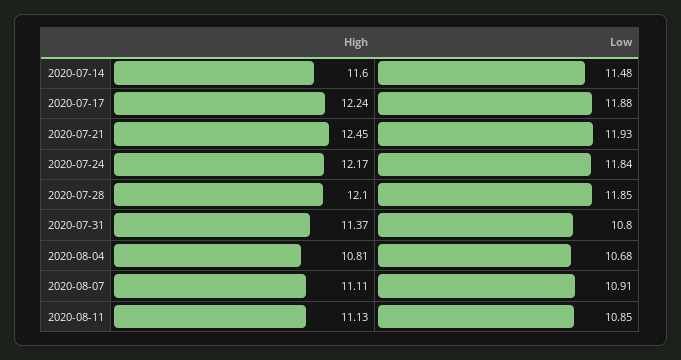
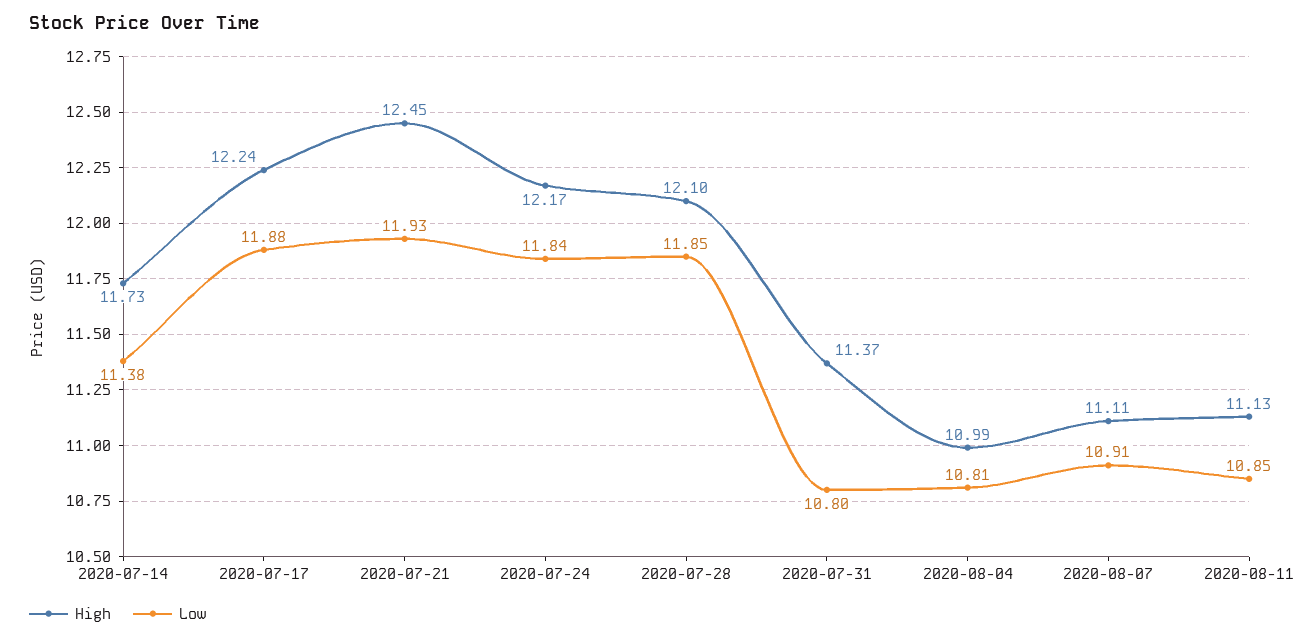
  {
    "High": {
-     "2020-07-14": 11.6,
+     "2020-07-14": 11.73,
      "2020-07-17": 12.24,
      "2020-07-21": 12.45,
      "2020-07-24": 12.17,
      "2020-07-28": 12.1,
      "2020-07-31": 11.37,
-     "2020-08-04": 10.81,
+     "2020-08-04": 10.99,
      "2020-08-07": 11.11,
      "2020-08-11": 11.13
    },
    "Low": {
-     "2020-07-14": 11.48,
+     "2020-07-14": 11.38,
      "2020-07-17": 11.88,
      "2020-07-21": 11.93,
      "2020-07-24": 11.84,
      "2020-07-28": 11.85,
      "2020-07-31": 10.8,
-     "2020-08-04": 10.68,
+     "2020-08-04": 10.81,
      "2020-08-07": 10.91,
      "2020-08-11": 10.85
    }
  }

